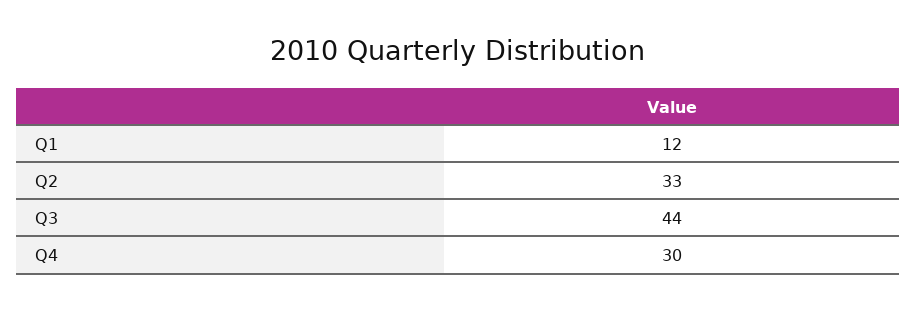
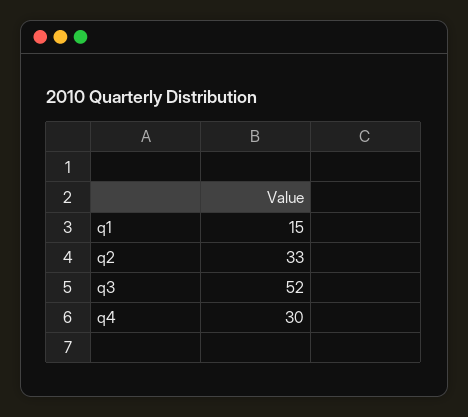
  {
-   "Q1": 12,
+   "Q1": 15,
    "Q2": 33,
-   "Q3": 44,
+   "Q3": 52,
    "Q4": 30
  }

